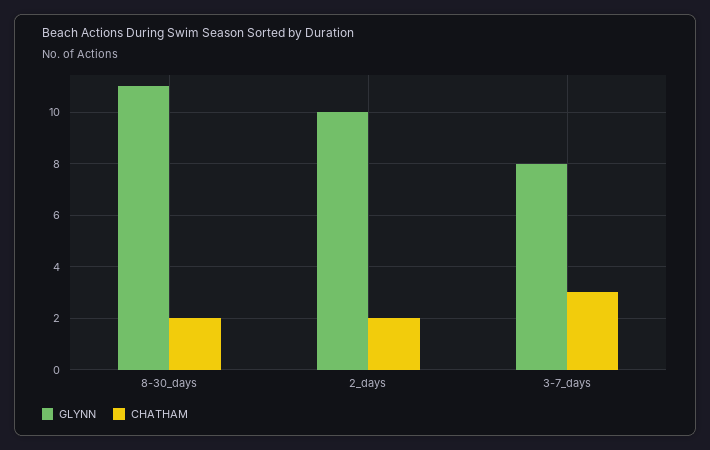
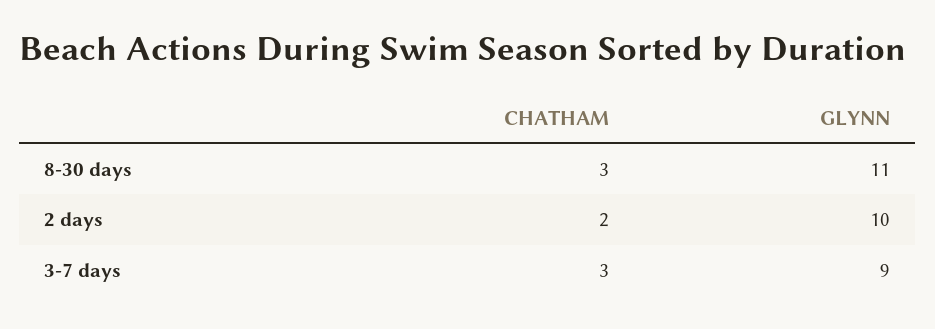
  {
    "GLYNN": {
      "8-30_days": 11,
      "2_days": 10,
-     "3-7_days": 8
+     "3-7_days": 9
    },
    "CHATHAM": {
-     "8-30_days": 2,
+     "8-30_days": 3,
      "2_days": 2,
      "3-7_days": 3
    }
  }

